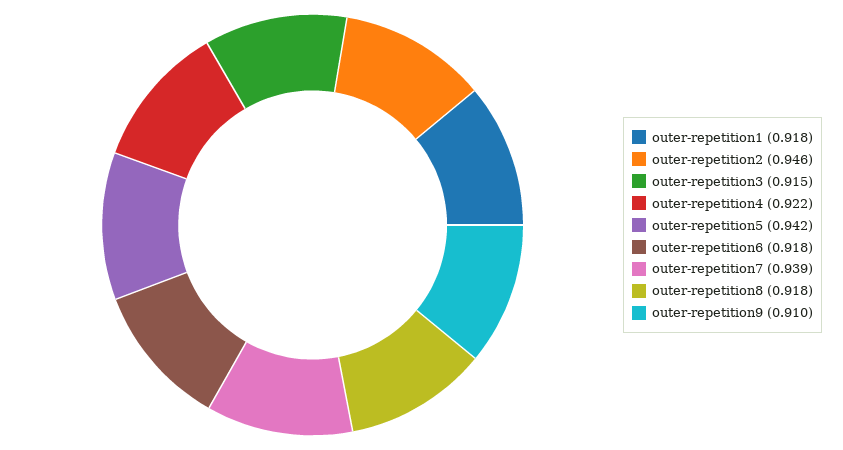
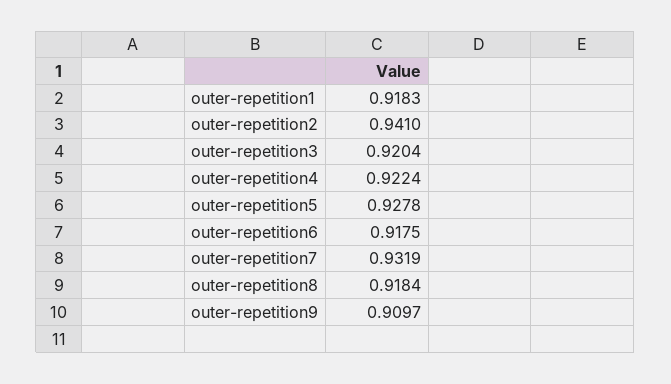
  {
    "outer-repetition1": 0.9183,
-   "outer-repetition2": 0.946,
+   "outer-repetition2": 0.941,
-   "outer-repetition3": 0.915,
+   "outer-repetition3": 0.9204,
    "outer-repetition4": 0.9224,
-   "outer-repetition5": 0.942,
+   "outer-repetition5": 0.9278,
    "outer-repetition6": 0.9175,
-   "outer-repetition7": 0.939,
+   "outer-repetition7": 0.9319,
    "outer-repetition8": 0.9184,
    "outer-repetition9": 0.9097
  }

